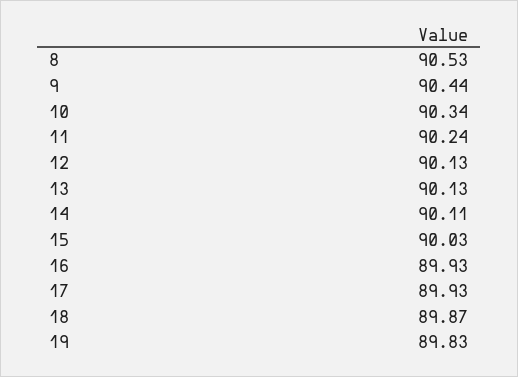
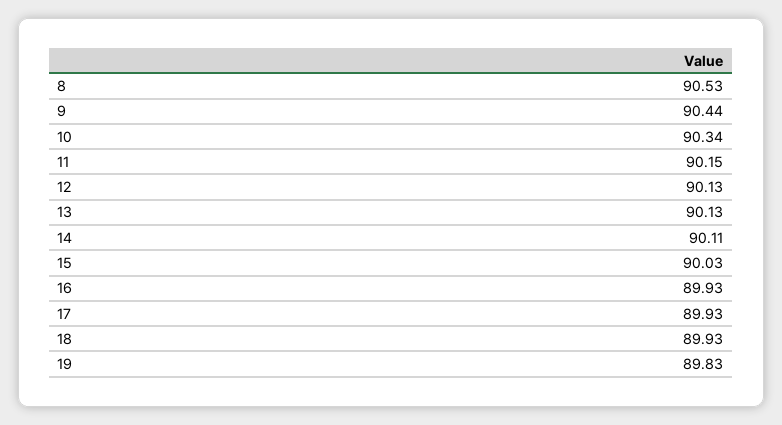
  {
    "8": 90.53,
    "9": 90.44,
    "10": 90.34,
-   "11": 90.24,
+   "11": 90.15,
    "12": 90.13,
    "13": 90.13,
    "14": 90.11,
    "15": 90.03,
    "16": 89.93,
    "17": 89.93,
-   "18": 89.87,
+   "18": 89.93,
    "19": 89.83
  }

